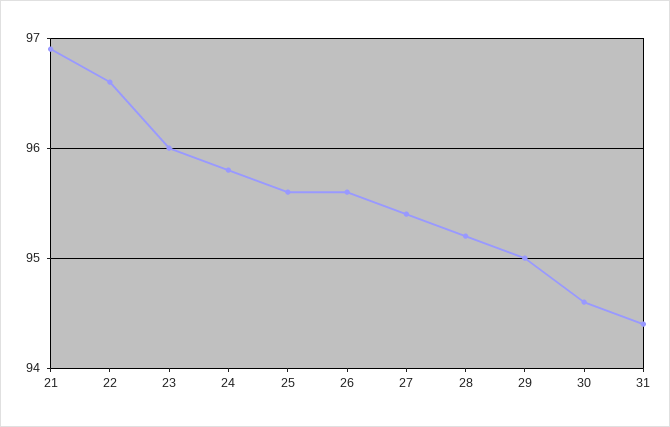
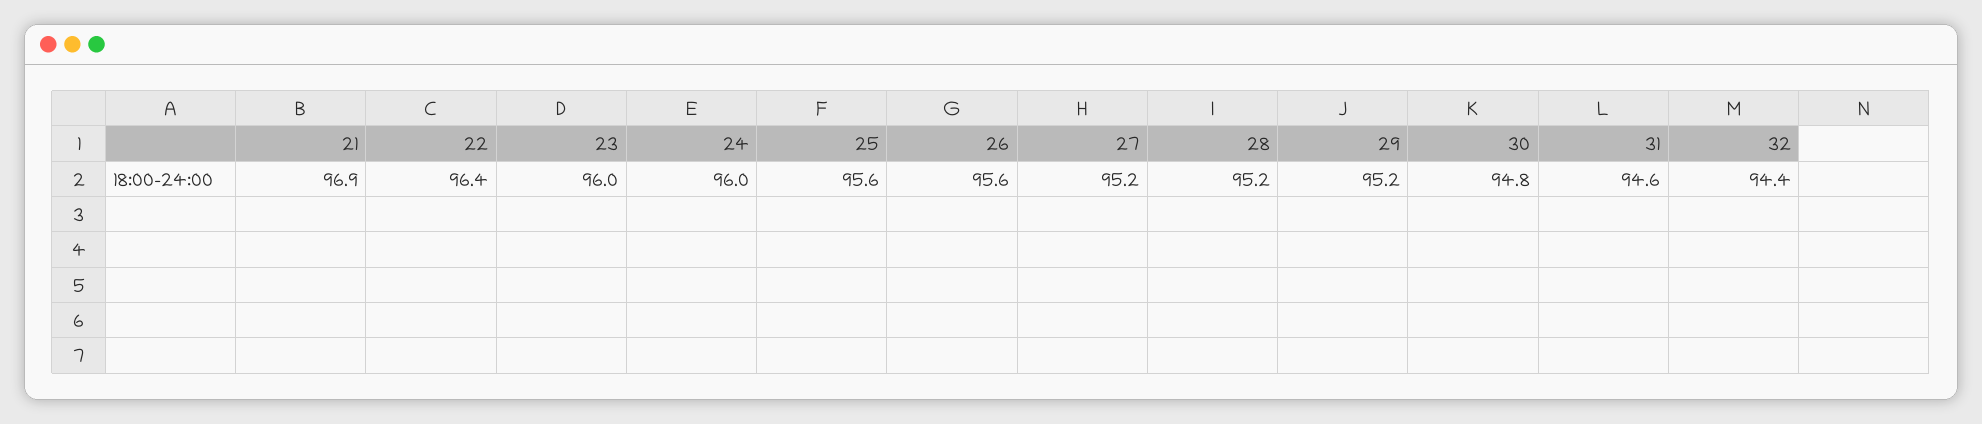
  {
    "21": 96.9,
-   "22": 96.6,
+   "22": 96.4,
    "23": 96,
-   "24": 95.8,
+   "24": 96,
    "25": 95.6,
    "26": 95.6,
-   "27": 95.4,
+   "27": 95.2,
    "28": 95.2,
-   "29": 95,
+   "29": 95.2,
-   "30": 94.6,
+   "30": 94.8,
-   "31": 94.4
+   "31": 94.6,
+   "32": 94.4
  }

